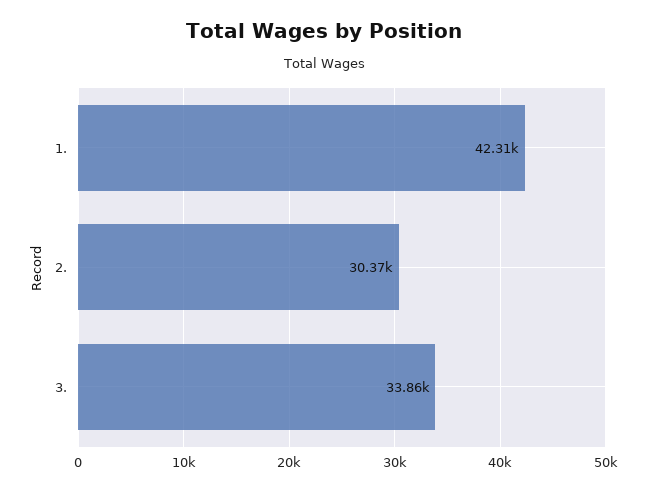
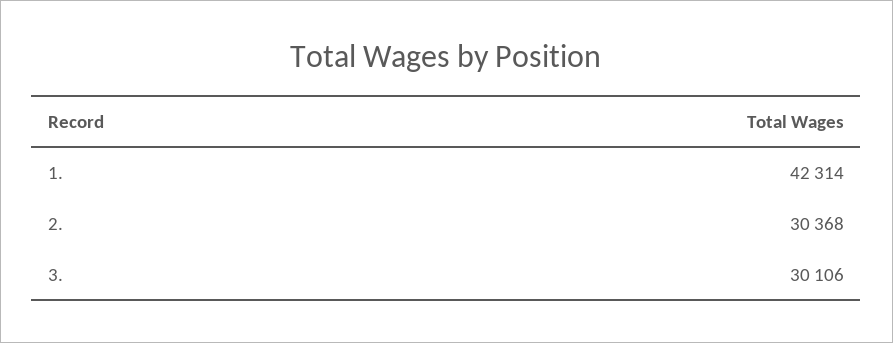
  {
    "1.": 42314,
    "2.": 30368,
-   "3.": 33860
+   "3.": 30106
  }

